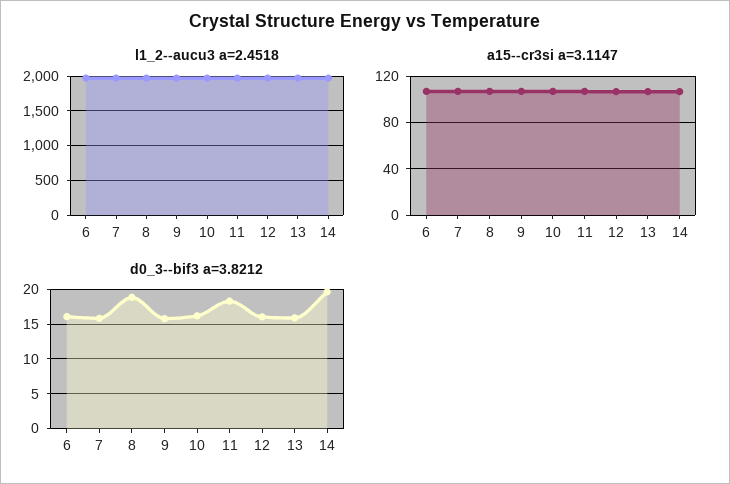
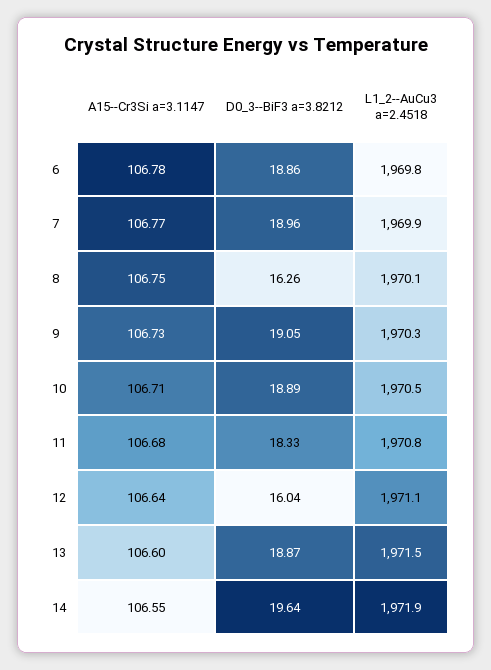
  {
    "l1_2--aucu3 a=2.4518": {
      "6": 1969.8,
      "7": 1969.9,
      "8": 1970.1,
      "9": 1970.3,
      "10": 1970.5,
      "11": 1970.8,
      "12": 1971.1,
      "13": 1971.5,
      "14": 1971.9
    },
    "a15--cr3si a=3.1147": {
      "6": 106.78,
      "7": 106.77,
      "8": 106.75,
      "9": 106.73,
      "10": 106.71,
      "11": 106.68,
      "12": 106.64,
      "13": 106.6,
      "14": 106.55
    },
    "d0_3--bif3 a=3.8212": {
-     "6": 16,
+     "6": 18.86,
-     "7": 16,
+     "7": 18.96,
-     "8": 19,
+     "8": 16.26,
-     "9": 16,
+     "9": 19.05,
-     "10": 16,
+     "10": 18.89,
      "11": 18.33,
      "12": 16.04,
-     "13": 16,
+     "13": 18.87,
      "14": 19.64
    }
  }

